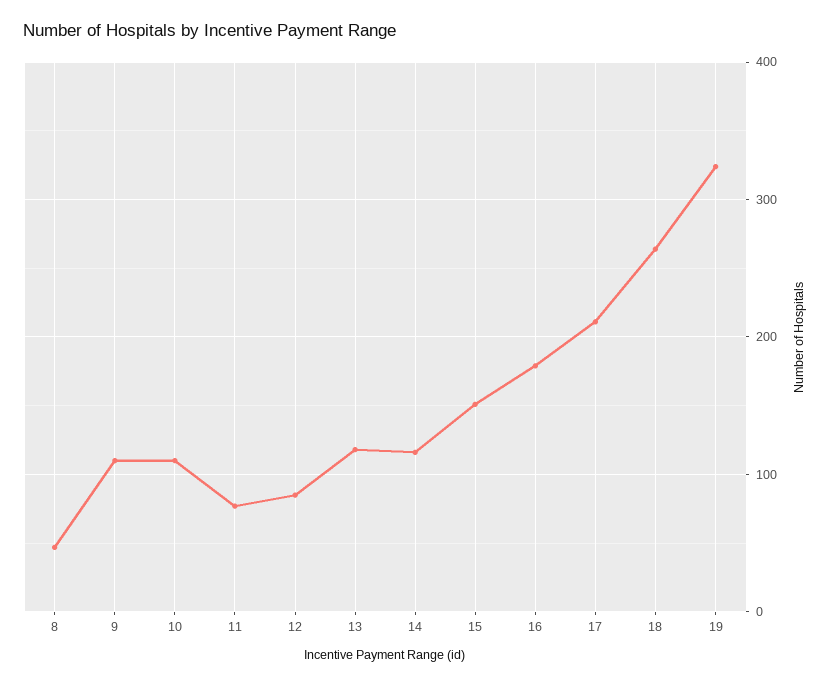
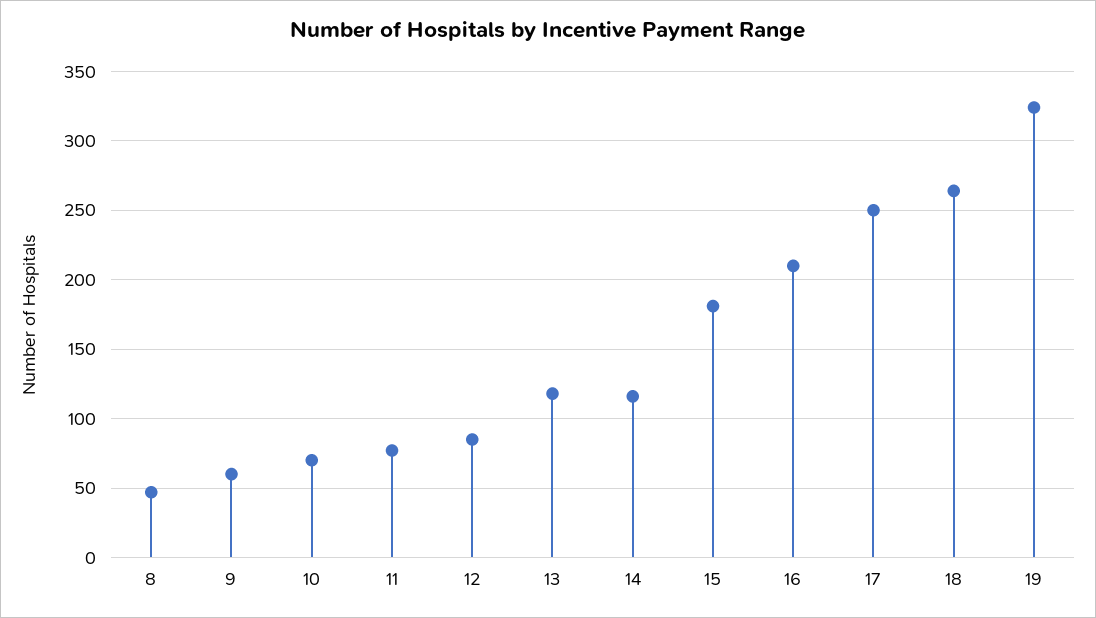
  {
    "8": 45,
-   "9": 110,
+   "9": 60,
-   "10": 110,
+   "10": 70,
    "11": 75,
    "12": 85,
    "13": 120,
    "14": 115,
-   "15": 150,
+   "15": 180,
-   "16": 180,
+   "16": 210,
-   "17": 210,
+   "17": 250,
    "18": 265,
    "19": 325
  }

